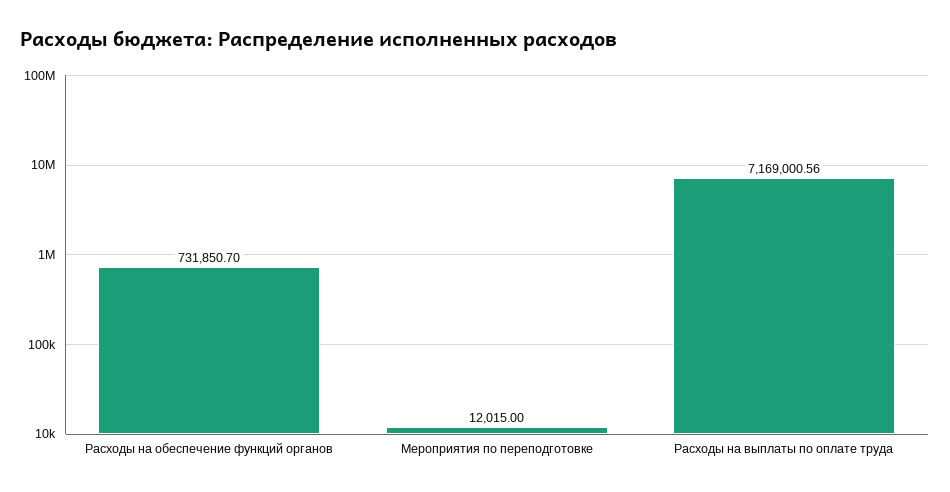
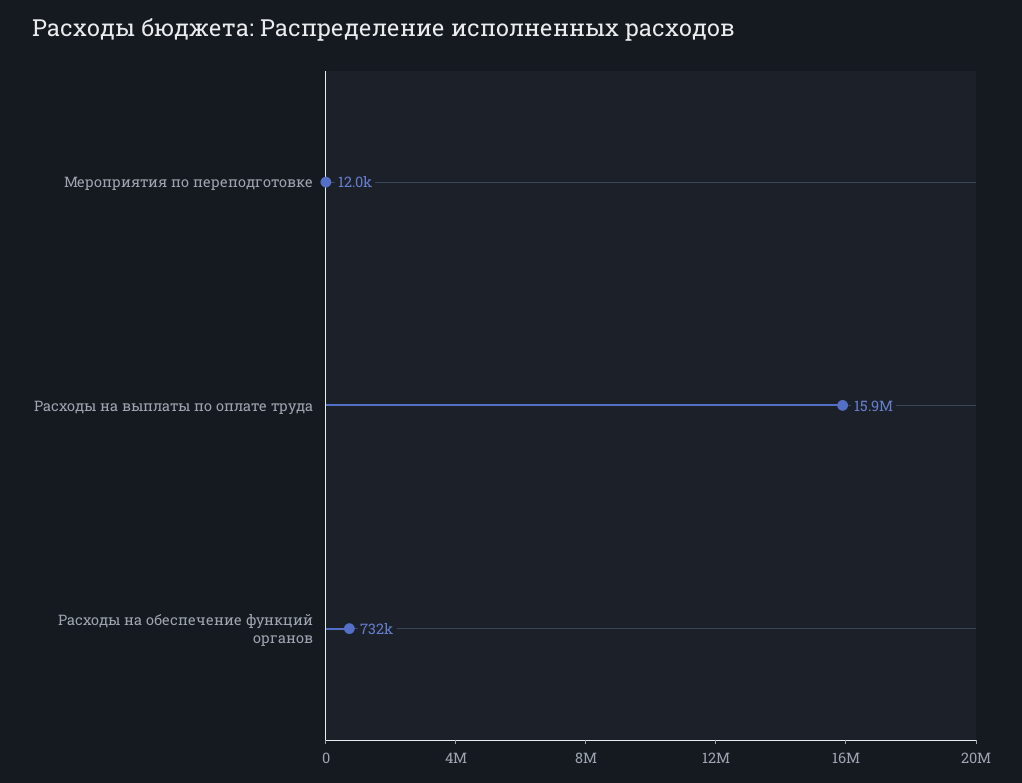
  {
    "Расходы на обеспечение функций органов": 731850.7,
    "Мероприятия по переподготовке": 12015,
-   "Расходы на выплаты по оплате труда": 7169000.56
+   "Расходы на выплаты по оплате труда": 15900000
  }

